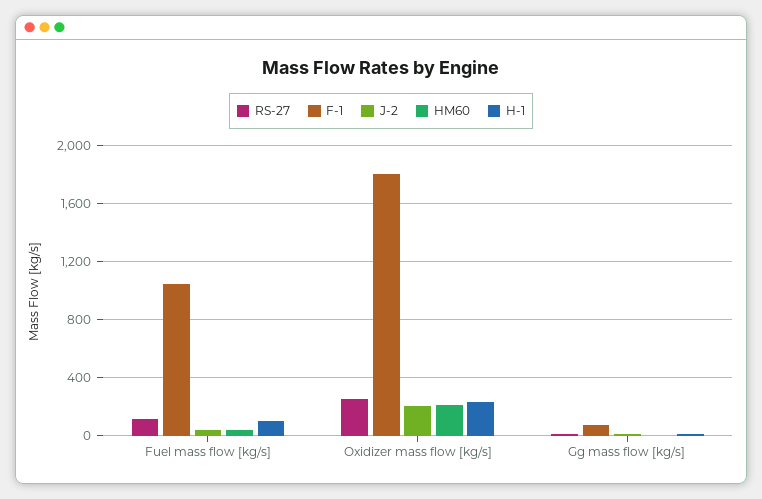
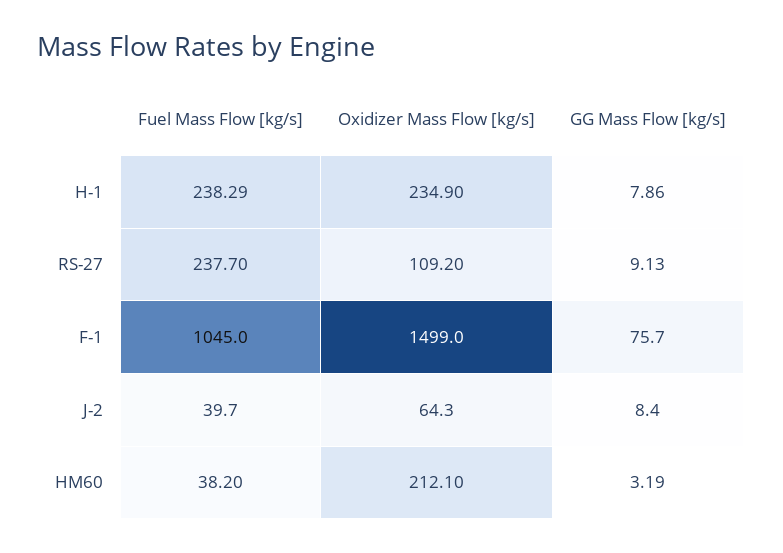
  {
    "RS-27": {
-     "Fuel mass flow [kg/s]": 100,
+     "Fuel mass flow [kg/s]": 237.7,
-     "Oxidizer mass flow [kg/s]": 250,
+     "Oxidizer mass flow [kg/s]": 109.2,
      "Gg mass flow [kg/s]": 9.13
    },
    "F-1": {
      "Fuel mass flow [kg/s]": 1045,
-     "Oxidizer mass flow [kg/s]": 1800,
+     "Oxidizer mass flow [kg/s]": 1499,
      "Gg mass flow [kg/s]": 75.7
    },
    "J-2": {
      "Fuel mass flow [kg/s]": 39.7,
-     "Oxidizer mass flow [kg/s]": 200,
+     "Oxidizer mass flow [kg/s]": 64.3,
      "Gg mass flow [kg/s]": 8.4
    },
    "HM60": {
      "Fuel mass flow [kg/s]": 38.2,
      "Oxidizer mass flow [kg/s]": 212.1,
      "Gg mass flow [kg/s]": 3.19
    },
    "H-1": {
-     "Fuel mass flow [kg/s]": 100,
+     "Fuel mass flow [kg/s]": 238.29,
      "Oxidizer mass flow [kg/s]": 234.9,
      "Gg mass flow [kg/s]": 7.86
    }
  }

